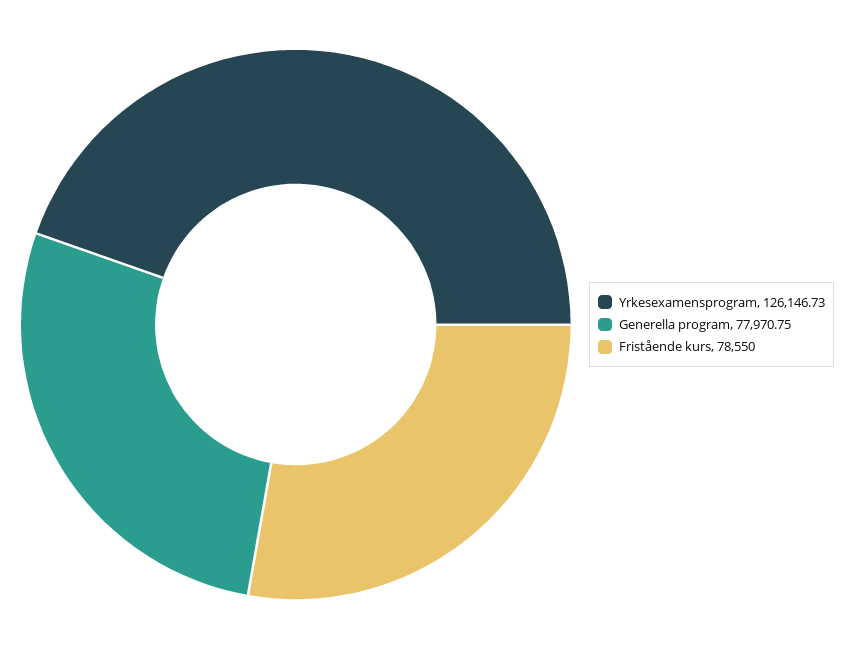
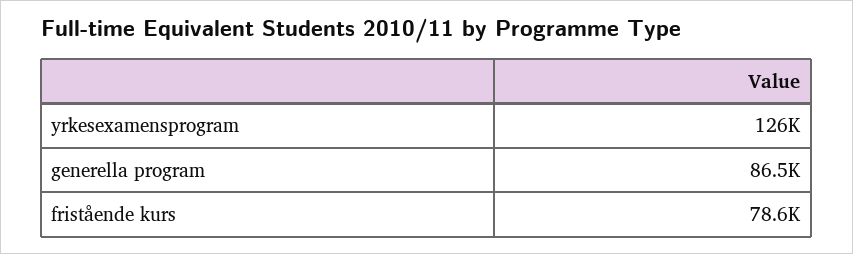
  {
    "Yrkesexamensprogram": 126146.73,
-   "Generella program": 77970.75,
+   "Generella program": 86500,
    "Fristående kurs": 78550
  }

